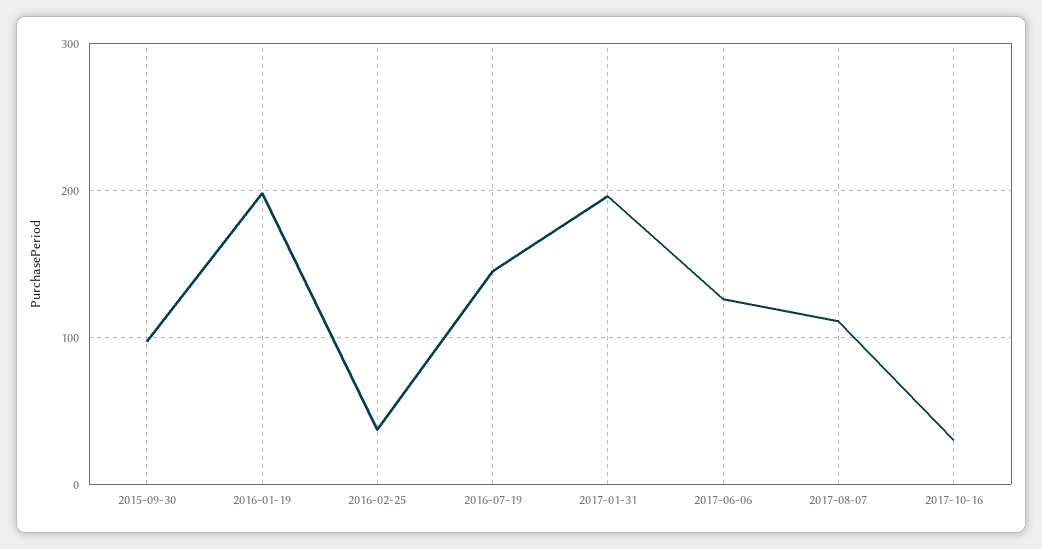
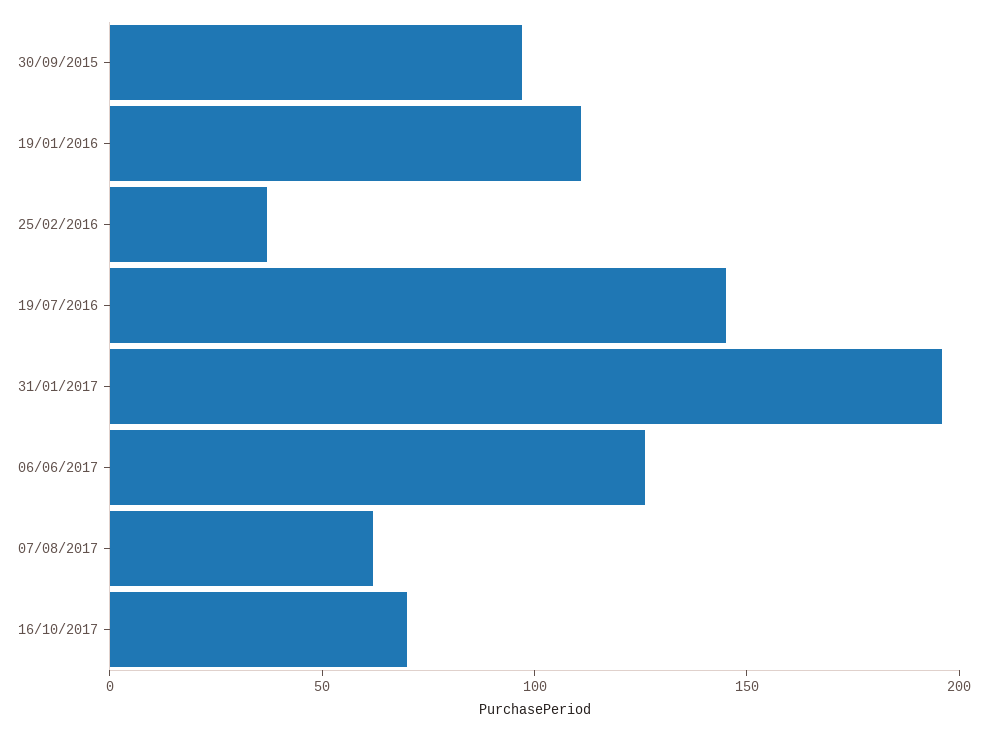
  {
    "2015-09-30": 100,
-   "2016-01-19": 200,
+   "2016-01-19": 110,
    "2016-02-25": 40,
    "2016-07-19": 150,
    "2017-01-31": 200,
    "2017-06-06": 130,
-   "2017-08-07": 110,
+   "2017-08-07": 60,
-   "2017-10-16": 30
+   "2017-10-16": 70
  }

